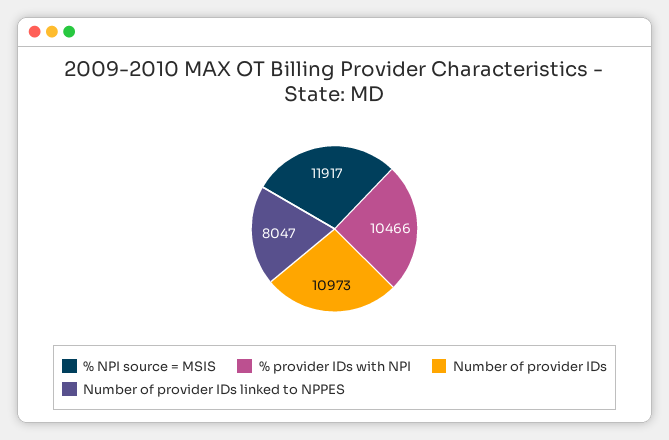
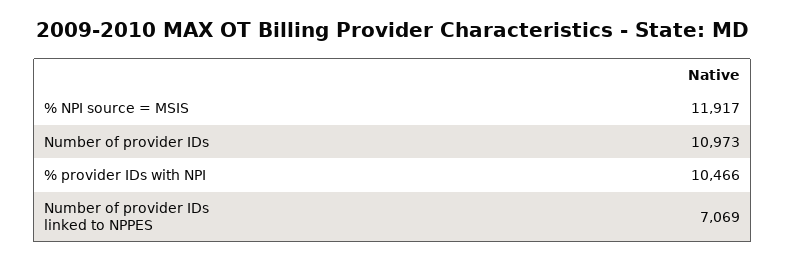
  {
    "% NPI source = MSIS": 11917,
    "% provider IDs with NPI": 10466,
    "Number of provider IDs": 10973,
-   "Number of provider IDs linked to NPPES": 8047
+   "Number of provider IDs linked to NPPES": 7069
  }

